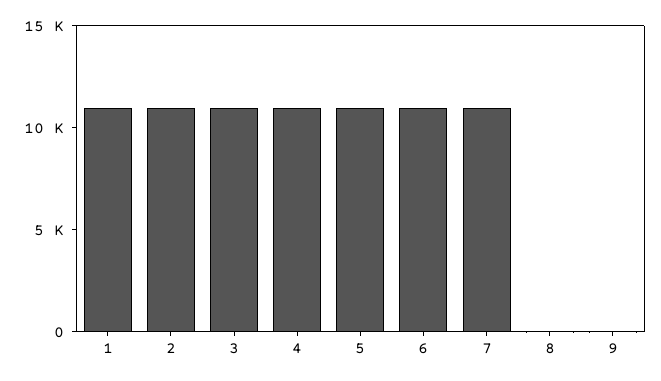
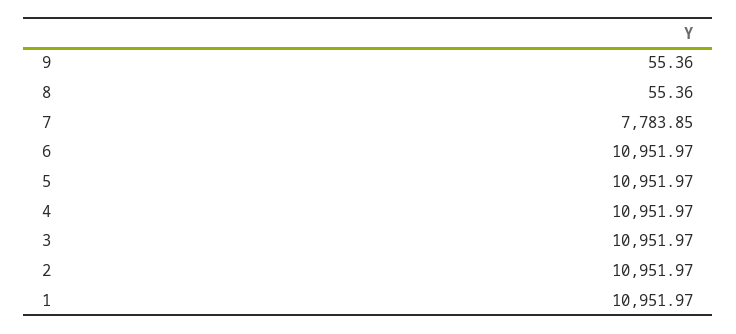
  {
    "1": 10951.97,
    "2": 10951.97,
    "3": 10951.97,
    "4": 10951.97,
    "5": 10951.97,
    "6": 10951.97,
-   "7": 11000,
+   "7": 7783.85,
    "8": 55.36,
    "9": 55.36
  }

